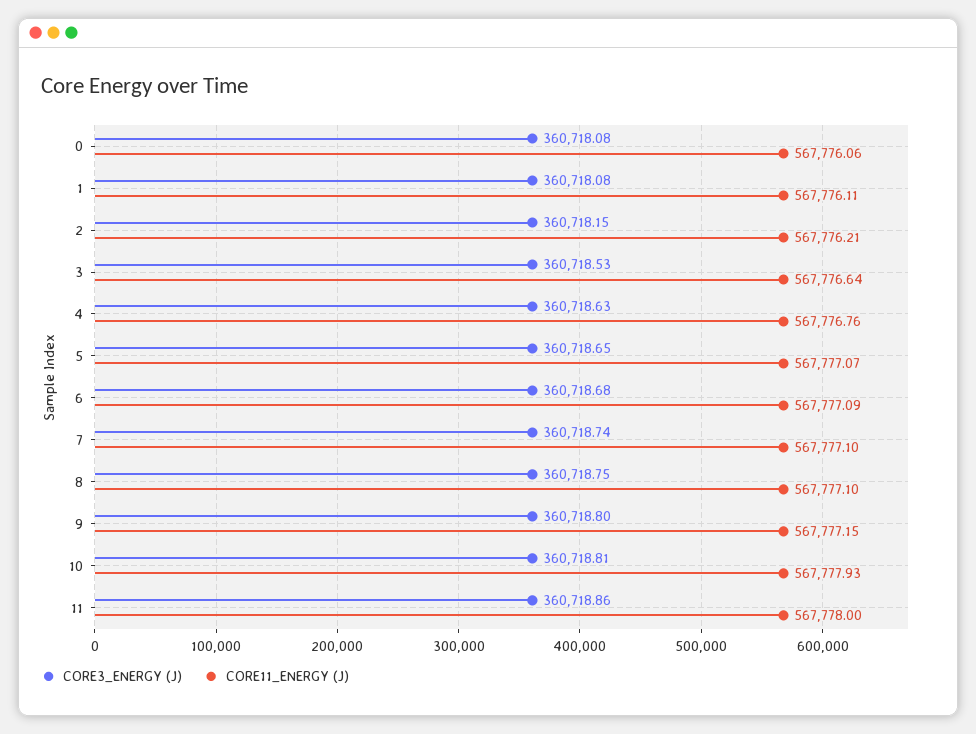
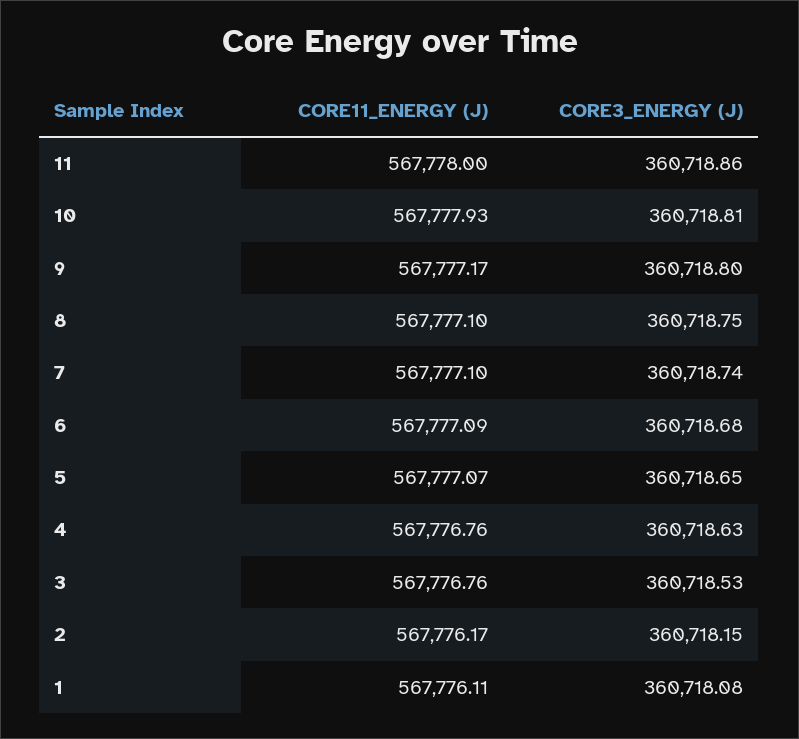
  {
    "CORE3_ENERGY (J)": {
-     "0": 360718.08,
      "1": 360718.08,
      "2": 360718.15,
      "3": 360718.53,
      "4": 360718.63,
      "5": 360718.65,
      "6": 360718.68,
      "7": 360718.74,
      "8": 360718.75,
      "9": 360718.8,
      "10": 360718.81,
      "11": 360718.86
    },
    "CORE11_ENERGY (J)": {
-     "0": 567776.06,
      "1": 567776.11,
-     "2": 567776.21,
+     "2": 567776.17,
-     "3": 567776.64,
+     "3": 567776.76,
      "4": 567776.76,
      "5": 567777.07,
      "6": 567777.09,
      "7": 567777.1,
      "8": 567777.1,
-     "9": 567777.15,
+     "9": 567777.17,
      "10": 567777.93,
      "11": 567778
    }
  }

